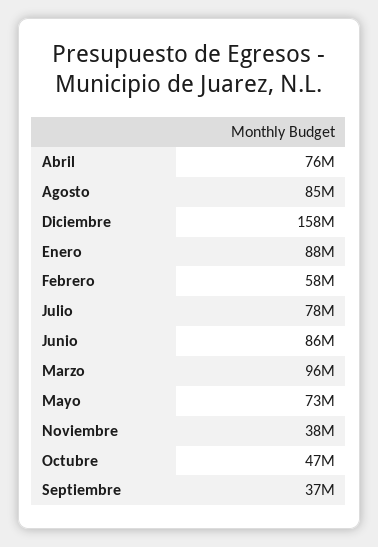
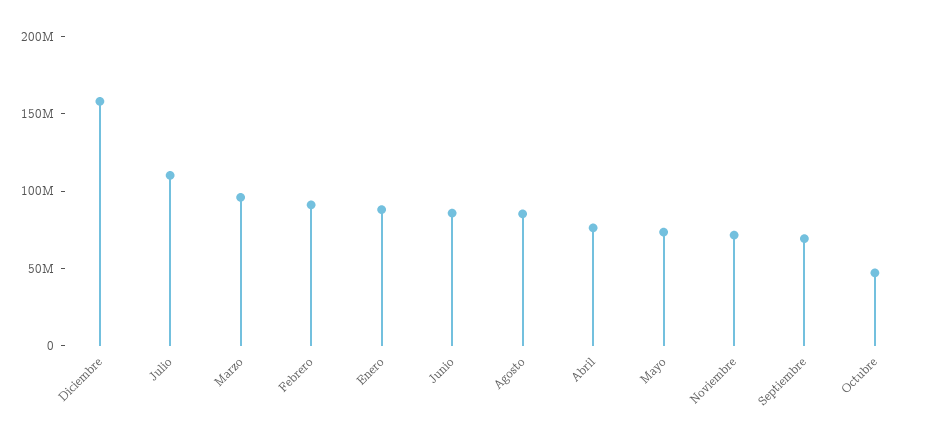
  {
    "Abril": 76000000,
    "Agosto": 85000000,
    "Diciembre": 158000000,
    "Enero": 88000000,
-   "Febrero": 58000000,
+   "Febrero": 90000000,
-   "Julio": 78000000,
+   "Julio": 110000000,
    "Junio": 86000000,
    "Marzo": 96000000,
    "Mayo": 73000000,
-   "Noviembre": 38000000,
+   "Noviembre": 70000000,
    "Octubre": 47000000,
-   "Septiembre": 37000000
+   "Septiembre": 70000000
  }

